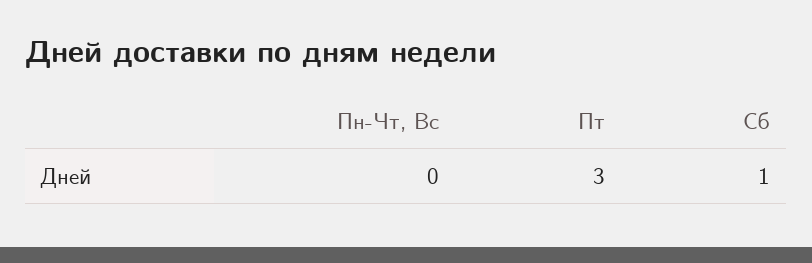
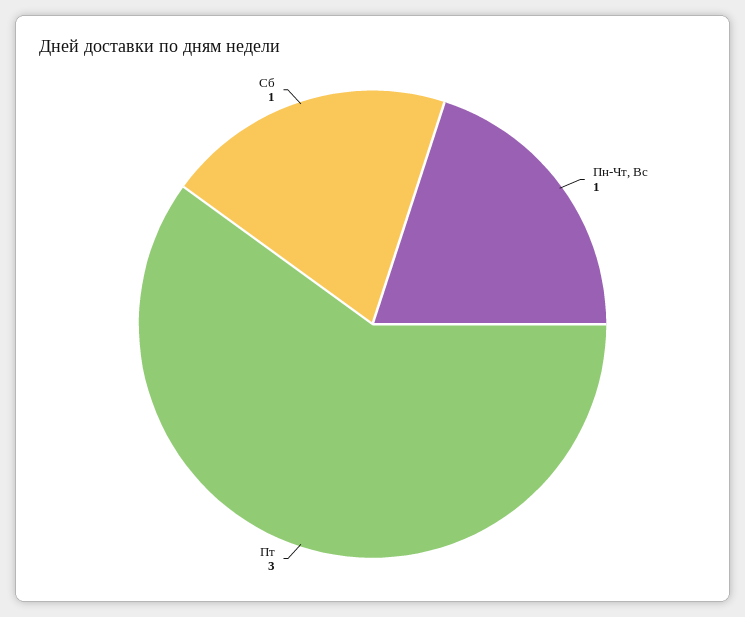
  {
-   "Пн-Чт, Вс": 0,
+   "Пн-Чт, Вс": 1,
    "Пт": 3,
    "Сб": 1
  }

